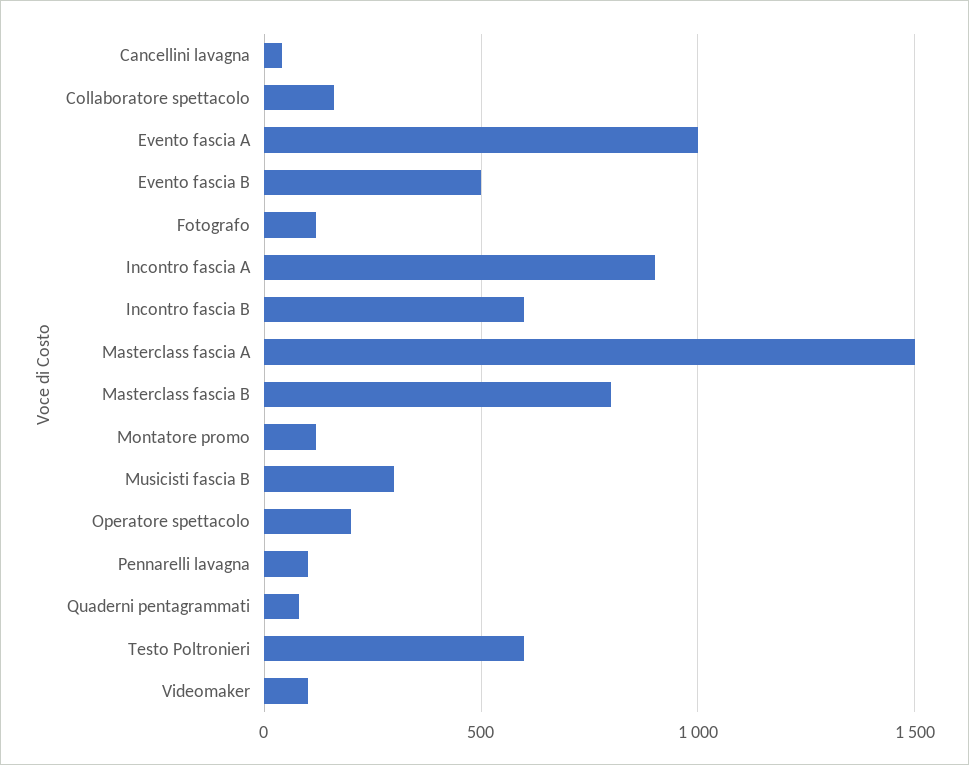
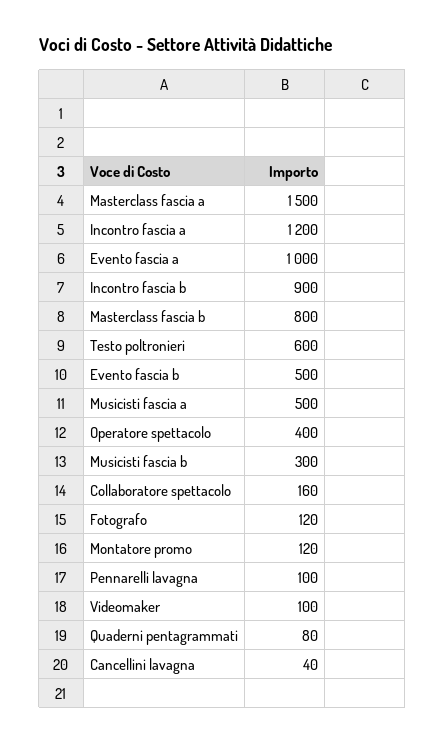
  {
    "Cancellini lavagna": 40,
    "Collaboratore spettacolo": 160,
    "Evento fascia A": 1000,
    "Evento fascia B": 500,
    "Fotografo": 120,
-   "Incontro fascia A": 900,
+   "Incontro fascia A": 1200,
-   "Incontro fascia B": 600,
+   "Incontro fascia B": 900,
    "Masterclass fascia A": 1500,
    "Masterclass fascia B": 800,
    "Montatore promo": 120,
    "Musicisti fascia B": 300,
-   "Operatore spettacolo": 200,
+   "Operatore spettacolo": 400,
    "Pennarelli lavagna": 100,
    "Quaderni pentagrammati": 80,
    "Testo Poltronieri": 600,
-   "Videomaker": 100
+   "Videomaker": 100,
+   "Musicisti fascia a": 500
  }

